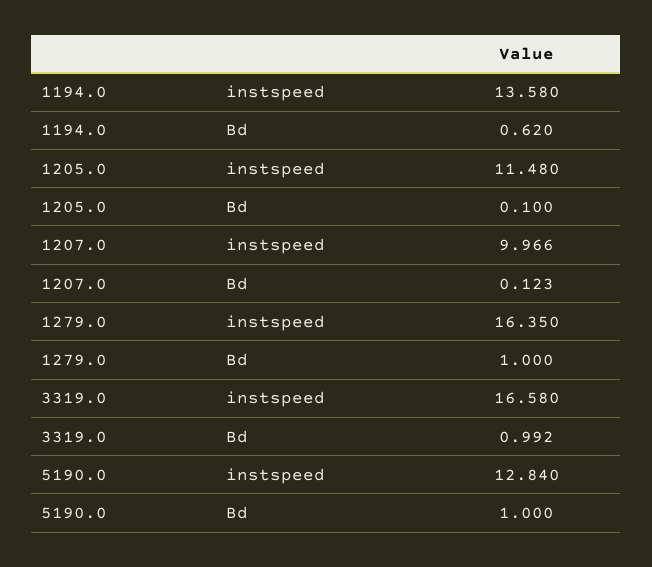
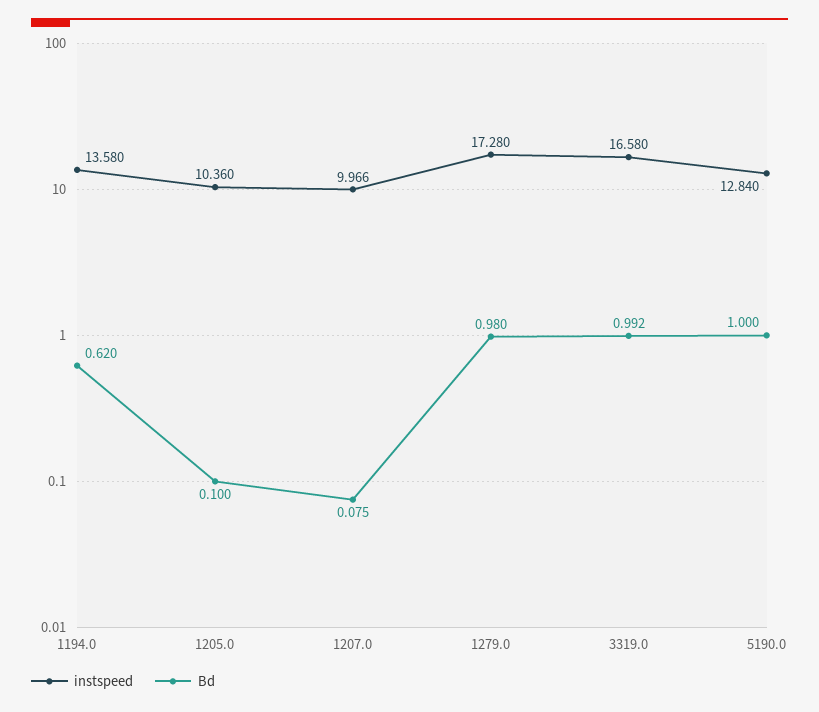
  {
    "instspeed": {
      "1194.0": 13.58,
-     "1205.0": 11.48,
+     "1205.0": 10.36,
      "1207.0": 9.966,
-     "1279.0": 16.35,
+     "1279.0": 17.28,
      "3319.0": 16.58,
      "5190.0": 12.84
    },
    "Bd": {
      "1194.0": 0.62,
      "1205.0": 0.1,
-     "1207.0": 0.123,
+     "1207.0": 0.075,
-     "1279.0": 1,
+     "1279.0": 0.98,
      "3319.0": 0.992,
      "5190.0": 1
    }
  }

